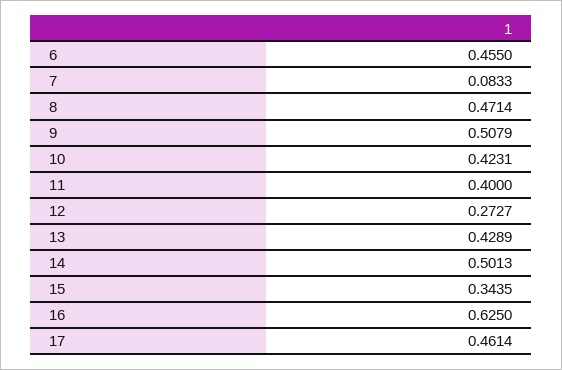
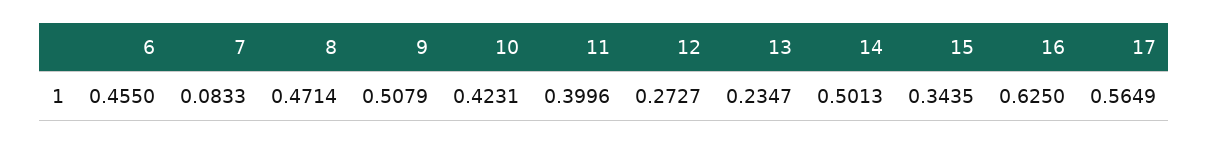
  {
    "6": 0.455,
    "7": 0.0833,
    "8": 0.4714,
    "9": 0.5079,
    "10": 0.4231,
-   "11": 0.4,
+   "11": 0.3996,
    "12": 0.2727,
-   "13": 0.4289,
+   "13": 0.2347,
    "14": 0.5013,
    "15": 0.3435,
    "16": 0.625,
-   "17": 0.4614
+   "17": 0.5649
  }

